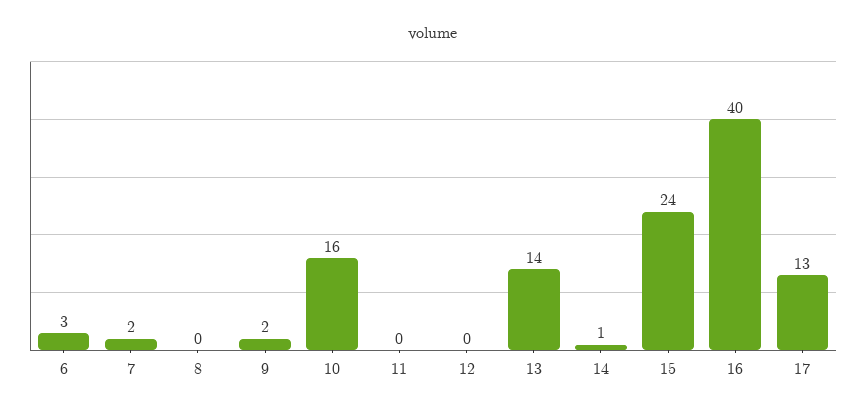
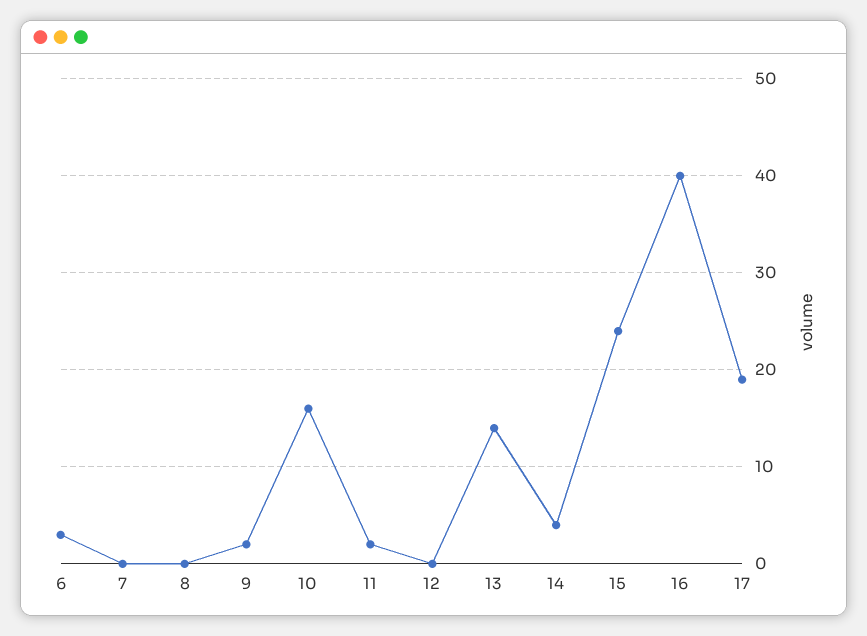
  {
    "6": 3,
-   "7": 2,
+   "7": 0,
    "8": 0,
    "9": 2,
    "10": 16,
-   "11": 0,
+   "11": 2,
    "12": 0,
    "13": 14,
-   "14": 1,
+   "14": 4,
    "15": 24,
    "16": 40,
-   "17": 13
+   "17": 19
  }

